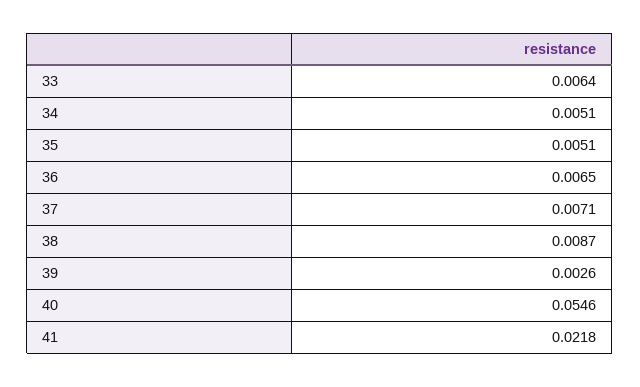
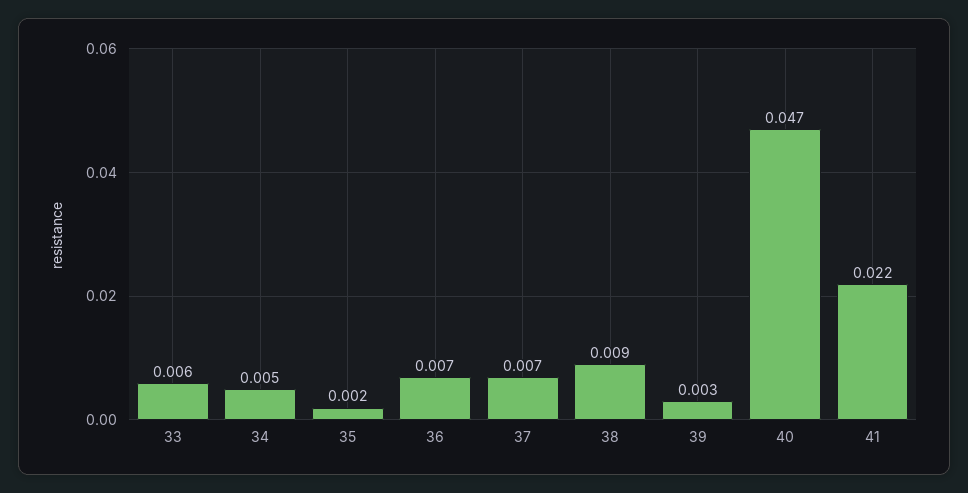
  {
    "33": 0.0064,
    "34": 0.0051,
-   "35": 0.0051,
+   "35": 0.002,
    "36": 0.0065,
    "37": 0.0071,
    "38": 0.0087,
    "39": 0.0026,
-   "40": 0.0546,
+   "40": 0.047,
    "41": 0.0218
  }

